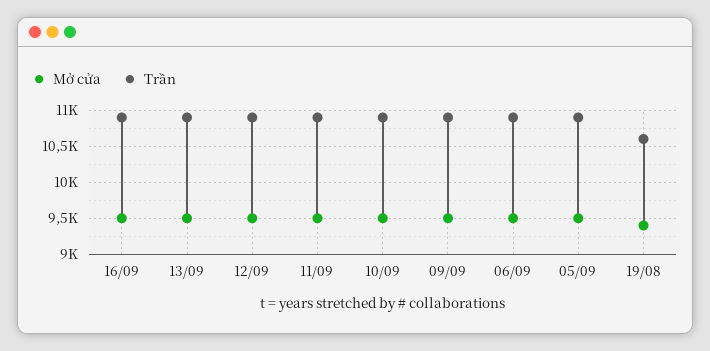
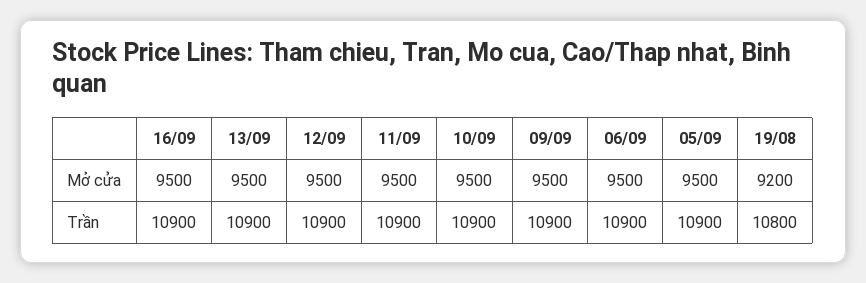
  {
    "Mở cửa": {
      "16/09": 9500,
      "13/09": 9500,
      "12/09": 9500,
      "11/09": 9500,
      "10/09": 9500,
      "09/09": 9500,
      "06/09": 9500,
      "05/09": 9500,
-     "19/08": 9400
+     "19/08": 9200
    },
    "Trần": {
      "16/09": 10900,
      "13/09": 10900,
      "12/09": 10900,
      "11/09": 10900,
      "10/09": 10900,
      "09/09": 10900,
      "06/09": 10900,
      "05/09": 10900,
-     "19/08": 10600
+     "19/08": 10800
    }
  }

